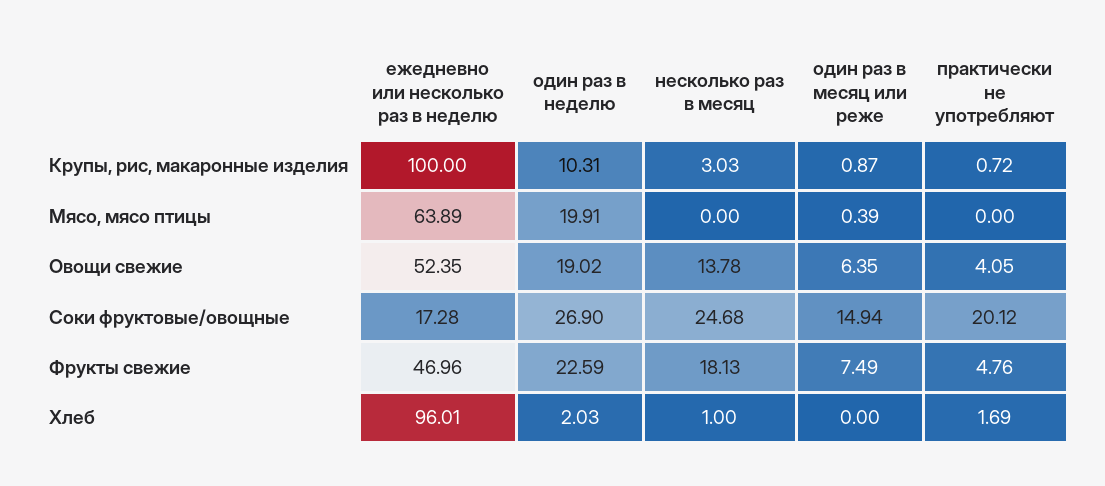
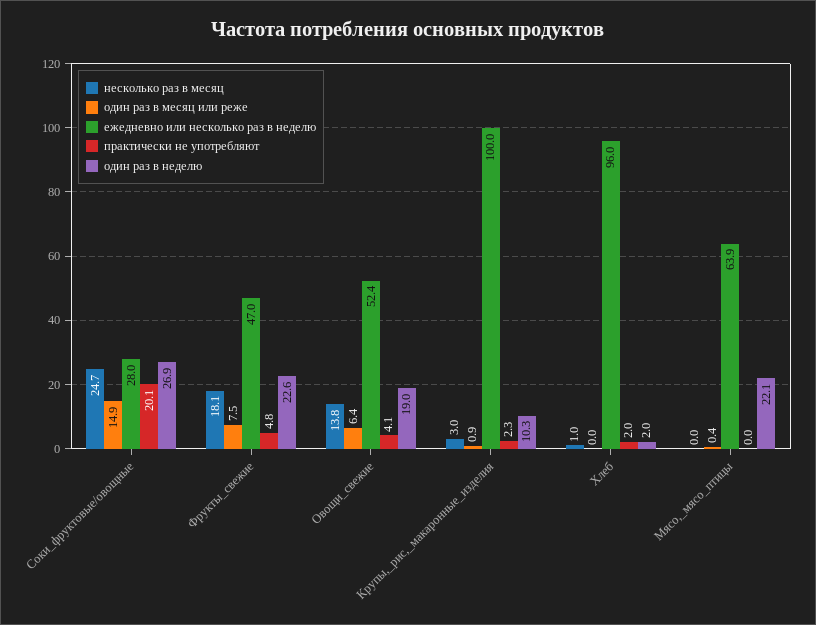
  {
    "ежедневно или несколько раз в неделю": {
      "Крупы, рис, макаронные изделия": 100,
      "Мясо, мясо птицы": 63.89,
      "Овощи свежие": 52.35,
-     "Соки фруктовые/овощные": 17.28,
+     "Соки фруктовые/овощные": 28,
      "Фрукты свежие": 46.96,
      "Хлеб": 96.01
    },
    "один раз в неделю": {
      "Крупы, рис, макаронные изделия": 10.31,
-     "Мясо, мясо птицы": 19.91,
+     "Мясо, мясо птицы": 22.1,
      "Овощи свежие": 19.02,
      "Соки фруктовые/овощные": 26.9,
      "Фрукты свежие": 22.59,
      "Хлеб": 2.03
    },
    "несколько раз в месяц": {
      "Крупы, рис, макаронные изделия": 3.03,
      "Мясо, мясо птицы": 0,
      "Овощи свежие": 13.78,
      "Соки фруктовые/овощные": 24.68,
      "Фрукты свежие": 18.13,
      "Хлеб": 1
    },
    "один раз в месяц или реже": {
      "Крупы, рис, макаронные изделия": 0.87,
      "Мясо, мясо птицы": 0.39,
      "Овощи свежие": 6.35,
      "Соки фруктовые/овощные": 14.94,
      "Фрукты свежие": 7.49,
      "Хлеб": 0
    },
    "практически не употребляют": {
-     "Крупы, рис, макаронные изделия": 0.72,
+     "Крупы, рис, макаронные изделия": 2.3,
      "Мясо, мясо птицы": 0,
      "Овощи свежие": 4.05,
      "Соки фруктовые/овощные": 20.12,
      "Фрукты свежие": 4.76,
-     "Хлеб": 1.69
+     "Хлеб": 2
    }
  }

